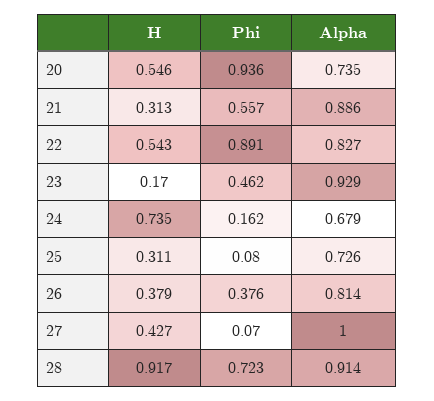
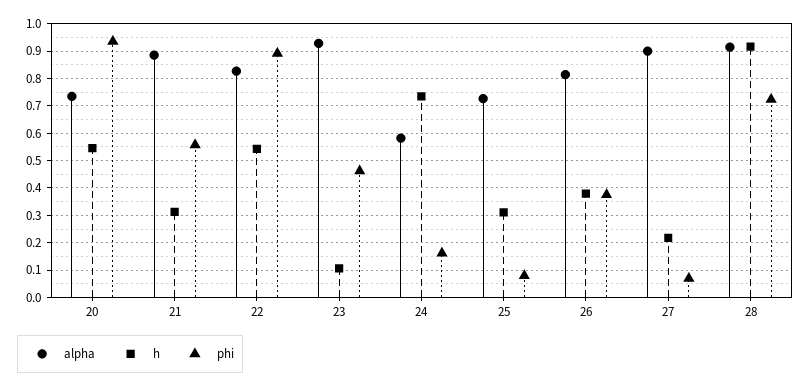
  {
    "H": {
      "20": 0.546,
      "21": 0.313,
      "22": 0.543,
-     "23": 0.17,
+     "23": 0.1,
      "24": 0.735,
      "25": 0.311,
      "26": 0.379,
-     "27": 0.427,
+     "27": 0.225,
      "28": 0.917
    },
    "Phi": {
      "20": 0.936,
      "21": 0.557,
      "22": 0.891,
      "23": 0.462,
      "24": 0.162,
      "25": 0.08,
      "26": 0.376,
      "27": 0.07,
      "28": 0.723
    },
    "Alpha": {
      "20": 0.735,
      "21": 0.886,
      "22": 0.827,
      "23": 0.929,
-     "24": 0.679,
+     "24": 0.575,
      "25": 0.726,
      "26": 0.814,
-     "27": 1,
+     "27": 0.9,
      "28": 0.914
    }
  }

